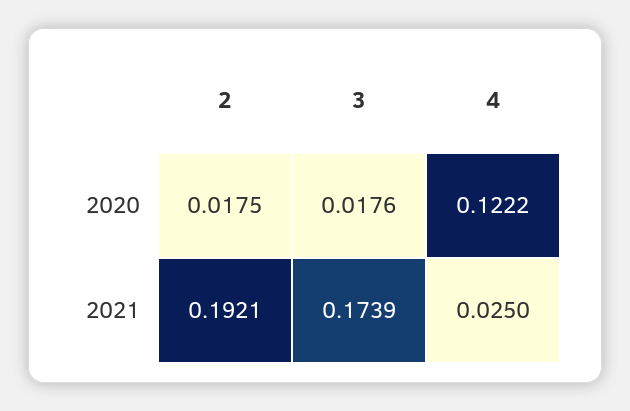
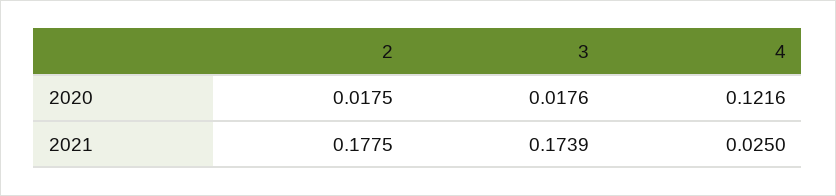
  {
    "2": {
      "2020": 0.0175,
-     "2021": 0.1921
+     "2021": 0.1775
    },
    "3": {
      "2020": 0.0176,
      "2021": 0.1739
    },
    "4": {
-     "2020": 0.1222,
+     "2020": 0.1216,
      "2021": 0.025
    }
  }

